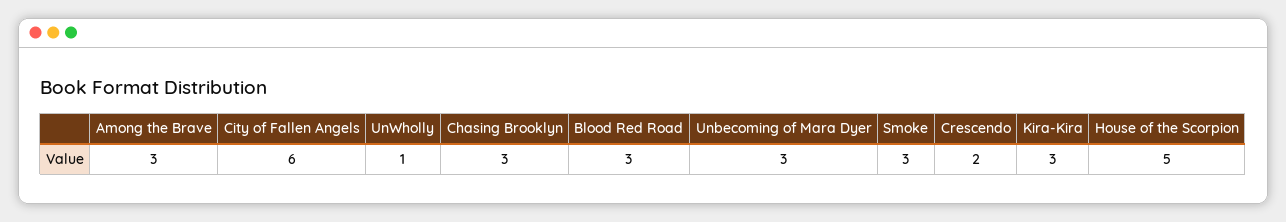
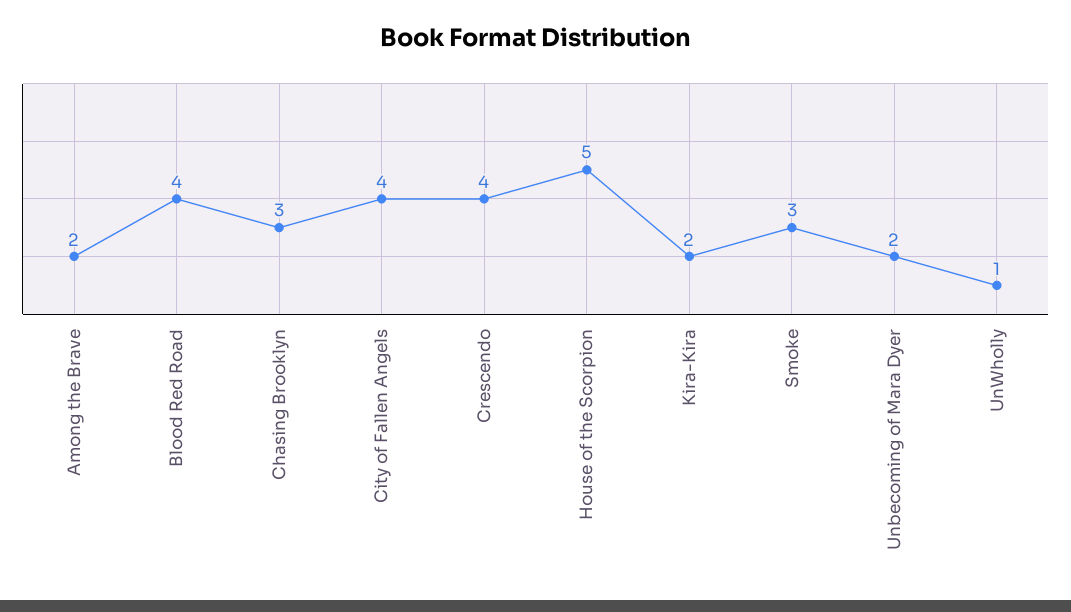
  {
-   "Among the Brave": 3,
+   "Among the Brave": 2,
-   "City of Fallen Angels": 6,
+   "City of Fallen Angels": 4,
    "UnWholly": 1,
    "Chasing Brooklyn": 3,
-   "Blood Red Road": 3,
+   "Blood Red Road": 4,
-   "Unbecoming of Mara Dyer": 3,
+   "Unbecoming of Mara Dyer": 2,
    "Smoke": 3,
-   "Crescendo": 2,
+   "Crescendo": 4,
-   "Kira-Kira": 3,
+   "Kira-Kira": 2,
    "House of the Scorpion": 5
  }

